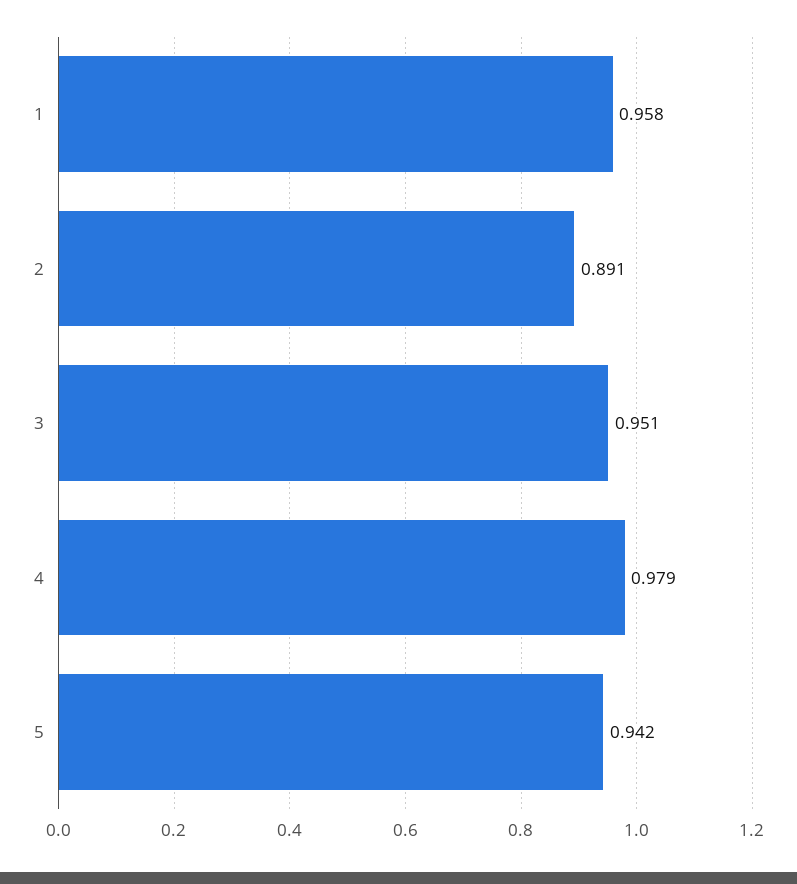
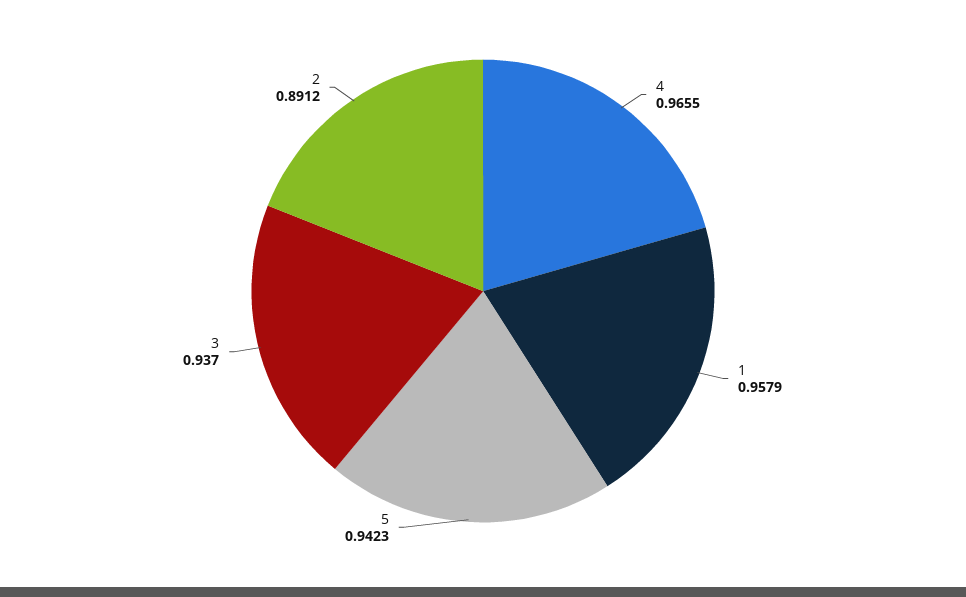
  {
    "1": 0.9579,
    "2": 0.8912,
-   "3": 0.951,
+   "3": 0.937,
-   "4": 0.979,
+   "4": 0.9655,
    "5": 0.9423
  }

